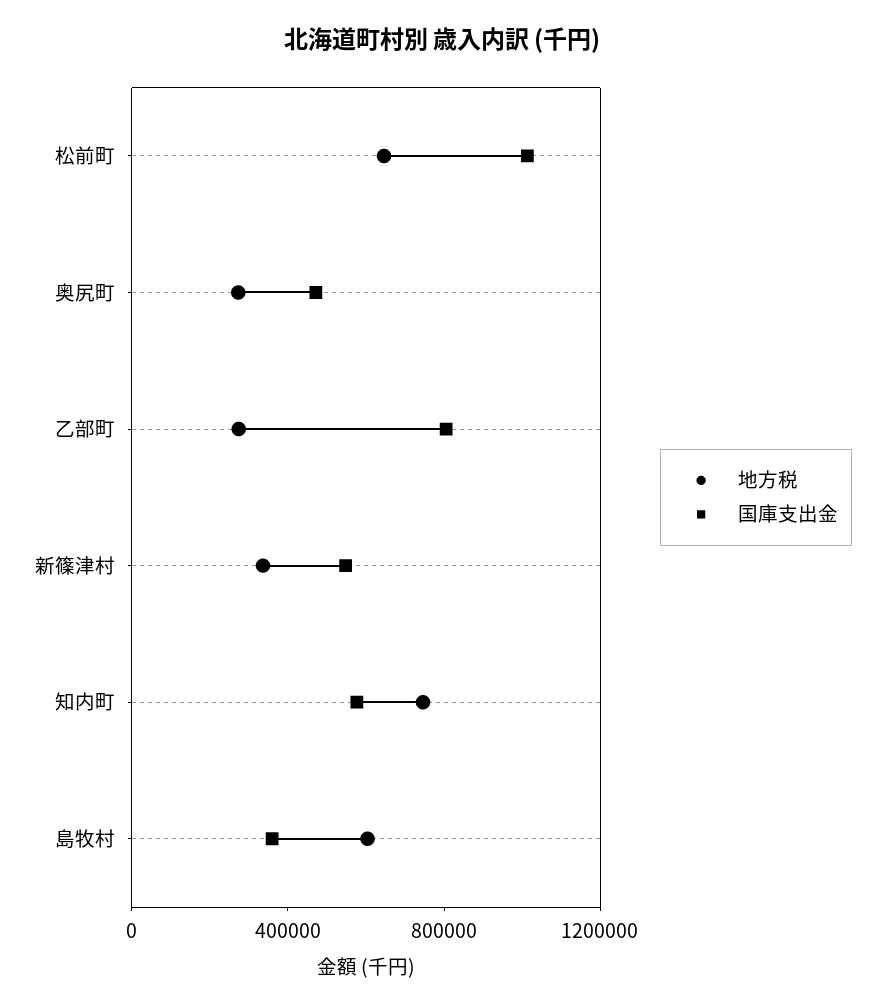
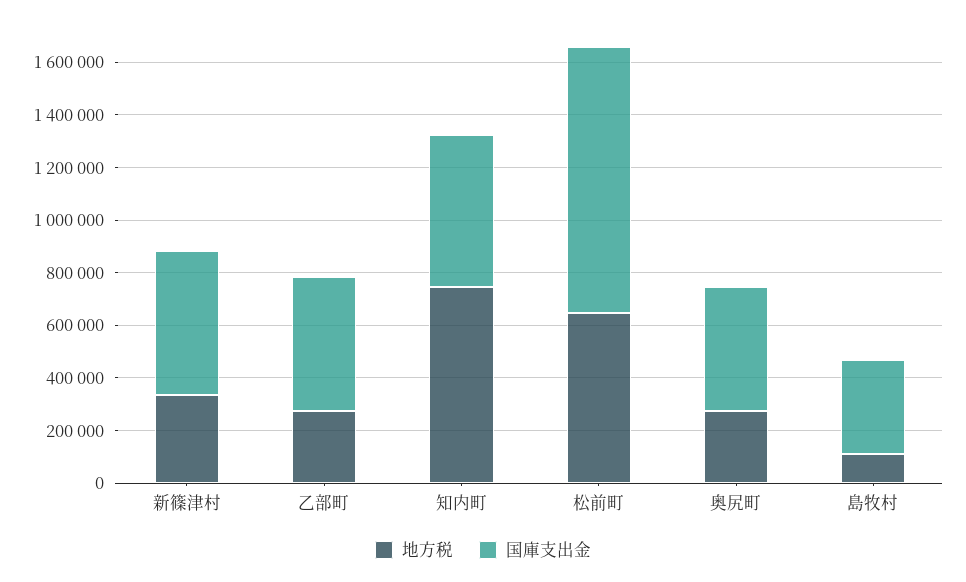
  {
    "地方税": {
      "松前町": 650000,
      "奥尻町": 250000,
      "乙部町": 250000,
      "新篠津村": 350000,
      "知内町": 750000,
-     "島牧村": 600000
+     "島牧村": 100000
    },
    "国庫支出金": {
      "松前町": 1000000,
      "奥尻町": 450000,
-     "乙部町": 800000,
+     "乙部町": 500000,
      "新篠津村": 550000,
      "知内町": 600000,
      "島牧村": 350000
    }
  }

